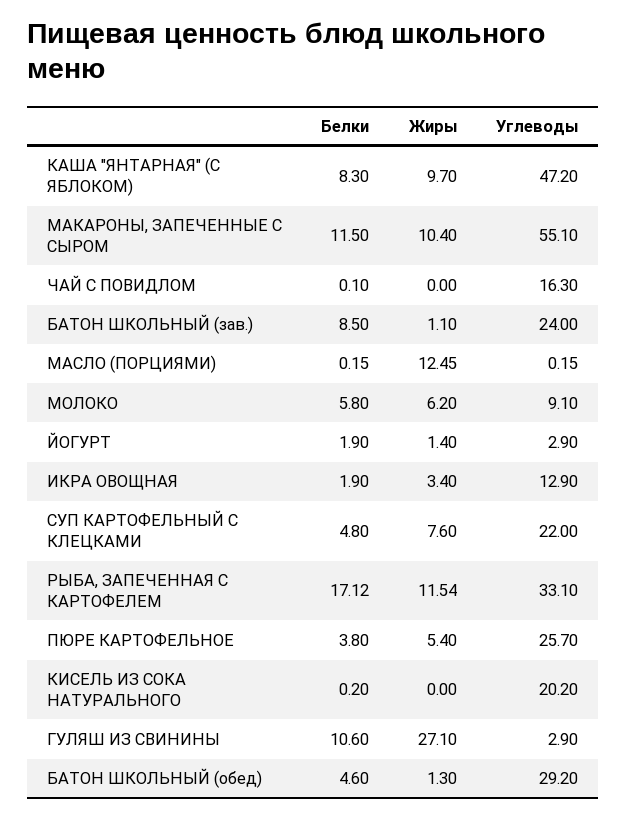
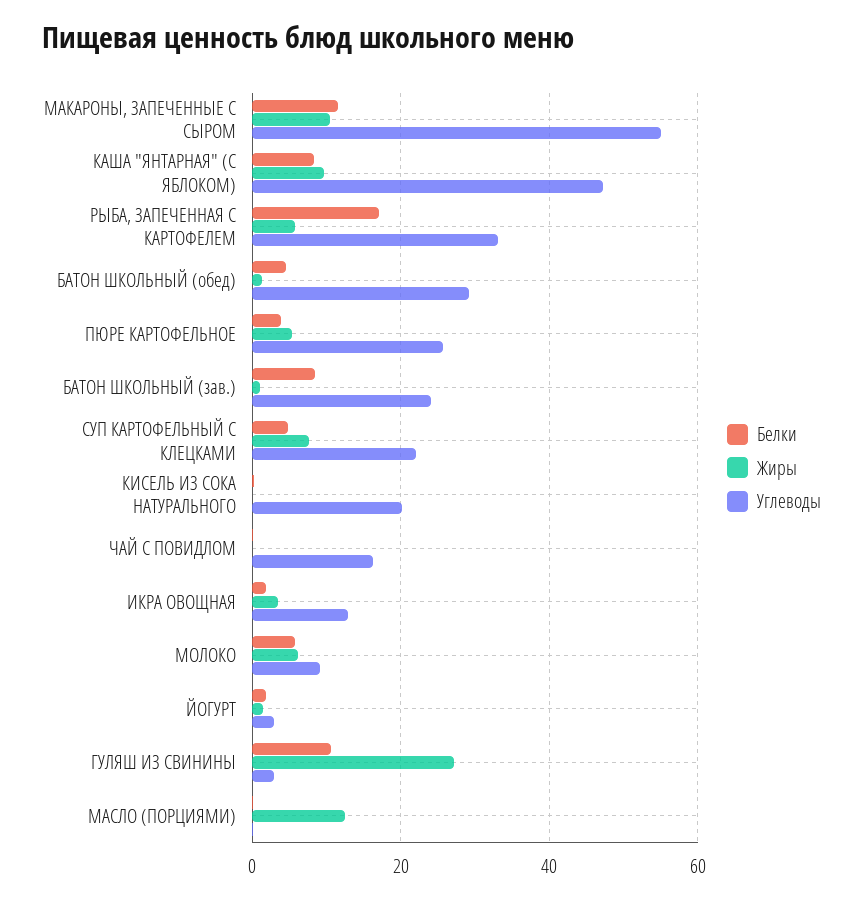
  {
    "Белки": {
      "КАША \"ЯНТАРНАЯ\" (С ЯБЛОКОМ)": 8.3,
      "МАКАРОНЫ, ЗАПЕЧЕННЫЕ С СЫРОМ": 11.5,
      "ЧАЙ С ПОВИДЛОМ": 0.1,
      "БАТОН ШКОЛЬНЫЙ (зав.)": 8.5,
      "МАСЛО (ПОРЦИЯМИ)": 0.15,
      "МОЛОКО": 5.8,
      "ЙОГУРТ": 1.9,
      "ИКРА ОВОЩНАЯ": 1.9,
      "СУП КАРТОФЕЛЬНЫЙ С КЛЕЦКАМИ": 4.8,
      "РЫБА, ЗАПЕЧЕННАЯ С КАРТОФЕЛЕМ": 17.12,
      "ПЮРЕ КАРТОФЕЛЬНОЕ": 3.8,
      "КИСЕЛЬ ИЗ СОКА НАТУРАЛЬНОГО": 0.2,
      "ГУЛЯШ ИЗ СВИНИНЫ": 10.6,
      "БАТОН ШКОЛЬНЫЙ (обед)": 4.6
    },
    "Жиры": {
      "КАША \"ЯНТАРНАЯ\" (С ЯБЛОКОМ)": 9.7,
      "МАКАРОНЫ, ЗАПЕЧЕННЫЕ С СЫРОМ": 10.4,
      "ЧАЙ С ПОВИДЛОМ": 0,
      "БАТОН ШКОЛЬНЫЙ (зав.)": 1.1,
      "МАСЛО (ПОРЦИЯМИ)": 12.45,
      "МОЛОКО": 6.2,
      "ЙОГУРТ": 1.4,
      "ИКРА ОВОЩНАЯ": 3.4,
      "СУП КАРТОФЕЛЬНЫЙ С КЛЕЦКАМИ": 7.6,
-     "РЫБА, ЗАПЕЧЕННАЯ С КАРТОФЕЛЕМ": 11.54,
+     "РЫБА, ЗАПЕЧЕННАЯ С КАРТОФЕЛЕМ": 6,
      "ПЮРЕ КАРТОФЕЛЬНОЕ": 5.4,
      "КИСЕЛЬ ИЗ СОКА НАТУРАЛЬНОГО": 0,
      "ГУЛЯШ ИЗ СВИНИНЫ": 27.1,
      "БАТОН ШКОЛЬНЫЙ (обед)": 1.3
    },
    "Углеводы": {
      "КАША \"ЯНТАРНАЯ\" (С ЯБЛОКОМ)": 47.2,
      "МАКАРОНЫ, ЗАПЕЧЕННЫЕ С СЫРОМ": 55.1,
      "ЧАЙ С ПОВИДЛОМ": 16.3,
      "БАТОН ШКОЛЬНЫЙ (зав.)": 24,
      "МАСЛО (ПОРЦИЯМИ)": 0.15,
      "МОЛОКО": 9.1,
      "ЙОГУРТ": 2.9,
      "ИКРА ОВОЩНАЯ": 12.9,
      "СУП КАРТОФЕЛЬНЫЙ С КЛЕЦКАМИ": 22,
      "РЫБА, ЗАПЕЧЕННАЯ С КАРТОФЕЛЕМ": 33.1,
      "ПЮРЕ КАРТОФЕЛЬНОЕ": 25.7,
      "КИСЕЛЬ ИЗ СОКА НАТУРАЛЬНОГО": 20.2,
      "ГУЛЯШ ИЗ СВИНИНЫ": 2.9,
      "БАТОН ШКОЛЬНЫЙ (обед)": 29.2
    }
  }

